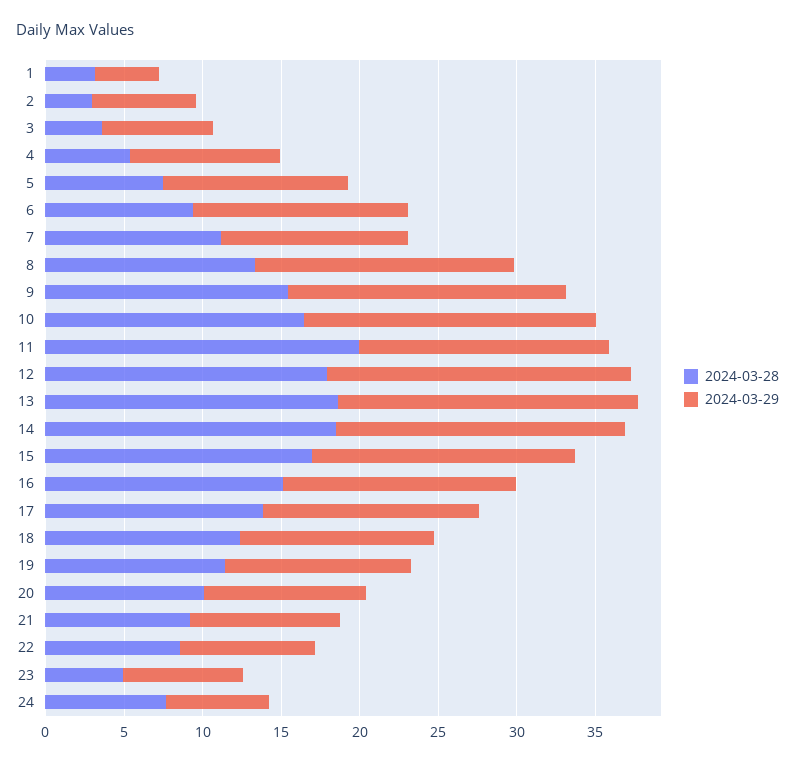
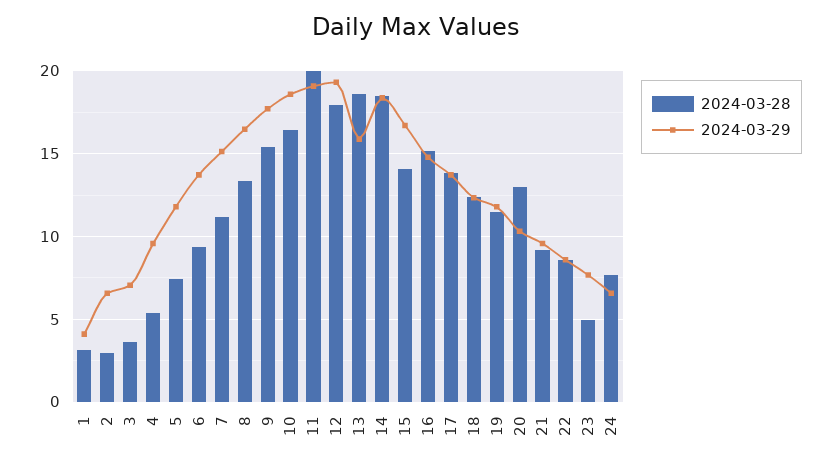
  {
    "2024-03-28": {
      "1": 3,
      "2": 3,
      "3": 3.5,
      "4": 5.5,
      "5": 7.5,
      "6": 9.5,
      "7": 11,
      "8": 13.5,
      "9": 15.5,
      "10": 16.5,
      "11": 20,
      "12": 18,
      "13": 18.5,
      "14": 18.5,
-     "15": 17,
+     "15": 14,
      "16": 15,
      "17": 14,
      "18": 12.5,
      "19": 11.5,
-     "20": 10,
+     "20": 13,
      "21": 9,
      "22": 8.5,
      "23": 5,
      "24": 7.5
    },
    "2024-03-29": {
      "1": 4,
      "2": 6.5,
      "3": 7,
      "4": 9.5,
      "5": 12,
      "6": 13.5,
-     "7": 12,
+     "7": 15,
      "8": 16.5,
      "9": 17.5,
      "10": 18.5,
-     "11": 16,
+     "11": 19,
      "12": 19.5,
-     "13": 19,
+     "13": 16,
      "14": 18.5,
      "15": 16.5,
      "16": 15,
      "17": 13.5,
      "18": 12.5,
      "19": 12,
      "20": 10.5,
      "21": 9.5,
      "22": 8.5,
      "23": 7.5,
      "24": 6.5
    }
  }

